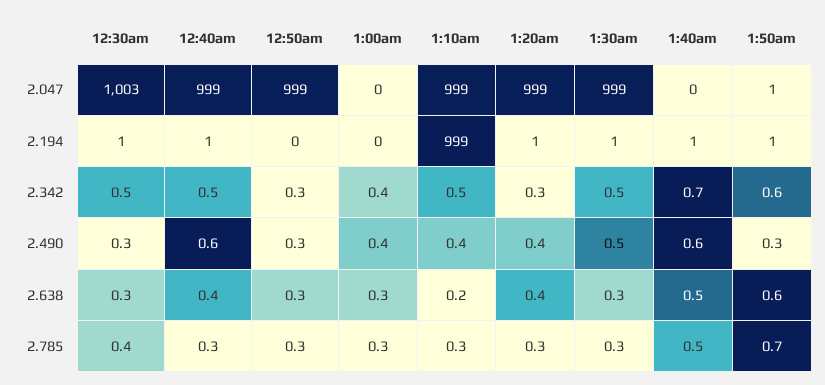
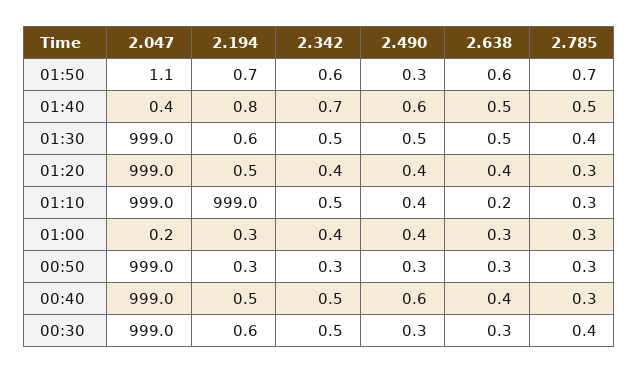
  {
    "12:30am": {
-     "2.047": 1003,
+     "2.047": 999,
      "2.194": 0.6,
      "2.342": 0.5,
      "2.490": 0.3,
      "2.638": 0.3,
      "2.785": 0.4
    },
    "12:40am": {
      "2.047": 999,
      "2.194": 0.5,
      "2.342": 0.5,
      "2.490": 0.6,
      "2.638": 0.4,
      "2.785": 0.3
    },
    "12:50am": {
      "2.047": 999,
      "2.194": 0.3,
      "2.342": 0.3,
      "2.490": 0.3,
      "2.638": 0.3,
      "2.785": 0.3
    },
    "1:00am": {
      "2.047": 0.2,
      "2.194": 0.3,
      "2.342": 0.4,
      "2.490": 0.4,
      "2.638": 0.3,
      "2.785": 0.3
    },
    "1:10am": {
      "2.047": 999,
      "2.194": 999,
      "2.342": 0.5,
      "2.490": 0.4,
      "2.638": 0.2,
      "2.785": 0.3
    },
    "1:20am": {
      "2.047": 999,
      "2.194": 0.5,
-     "2.342": 0.3,
+     "2.342": 0.4,
      "2.490": 0.4,
      "2.638": 0.4,
      "2.785": 0.3
    },
    "1:30am": {
      "2.047": 999,
      "2.194": 0.6,
      "2.342": 0.5,
      "2.490": 0.5,
-     "2.638": 0.3,
+     "2.638": 0.5,
-     "2.785": 0.3
+     "2.785": 0.4
    },
    "1:40am": {
      "2.047": 0.4,
      "2.194": 0.8,
      "2.342": 0.7,
      "2.490": 0.6,
      "2.638": 0.5,
      "2.785": 0.5
    },
    "1:50am": {
      "2.047": 1.1,
      "2.194": 0.7,
      "2.342": 0.6,
      "2.490": 0.3,
      "2.638": 0.6,
      "2.785": 0.7
    }
  }

